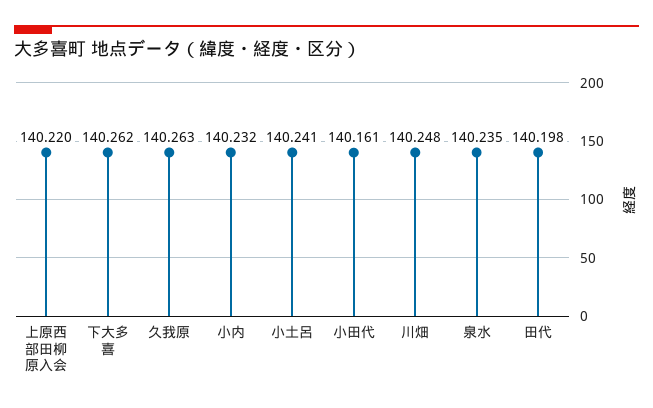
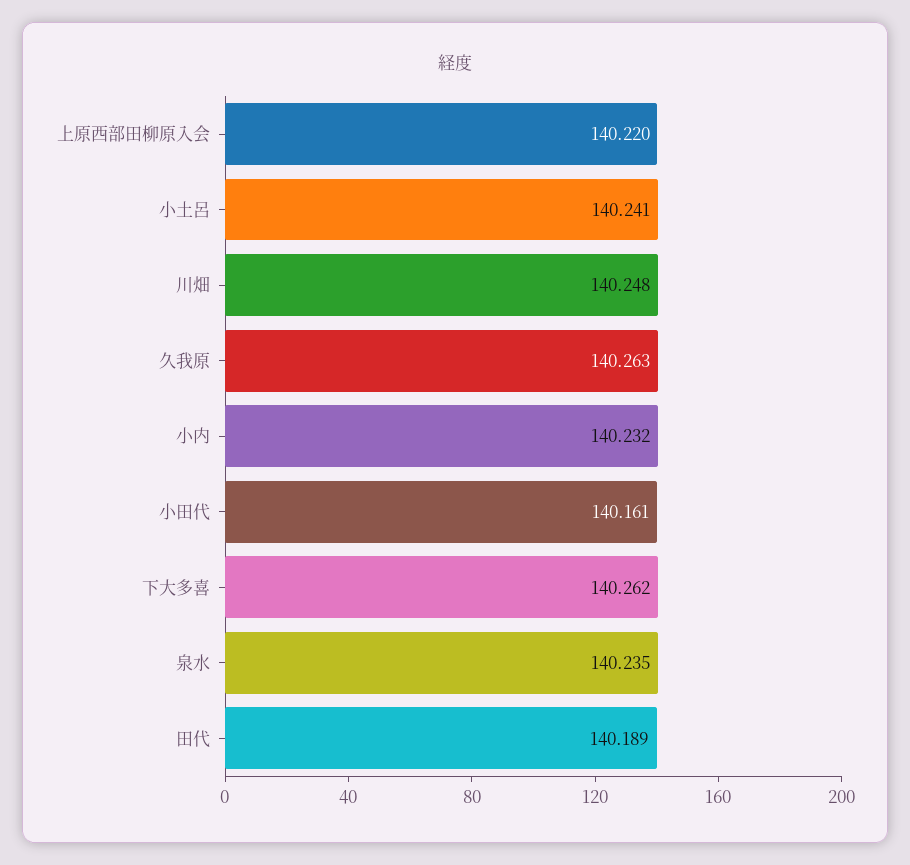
  {
    "上原西部田柳原入会": 140.22,
    "下大多喜": 140.262,
    "久我原": 140.263,
    "小内": 140.232,
    "小土呂": 140.241,
    "小田代": 140.161,
    "川畑": 140.248,
    "泉水": 140.235,
-   "田代": 140.198
+   "田代": 140.189
  }

